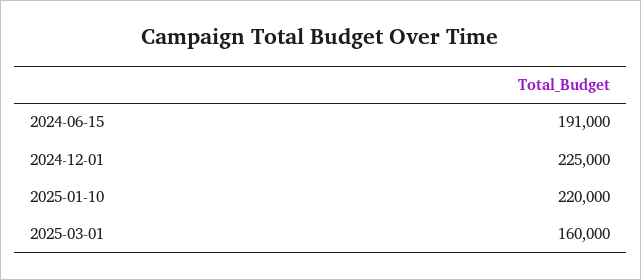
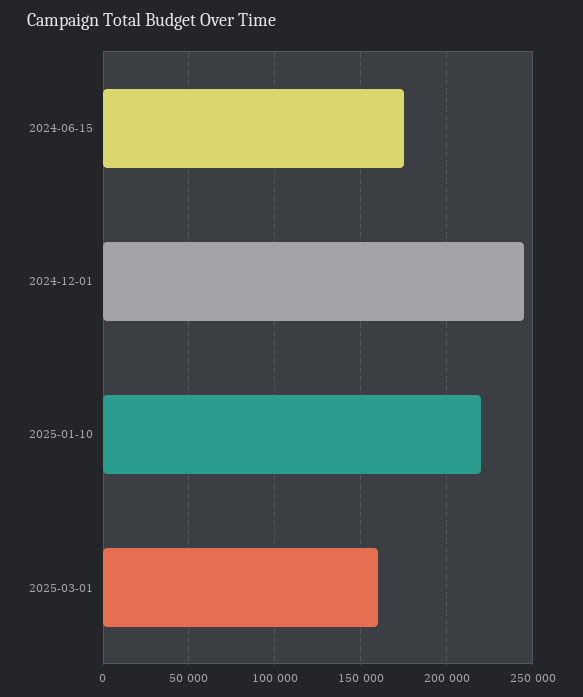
  {
-   "2024-06-15": 191000,
+   "2024-06-15": 175000,
-   "2024-12-01": 225000,
+   "2024-12-01": 245000,
    "2025-01-10": 220000,
    "2025-03-01": 160000
  }

